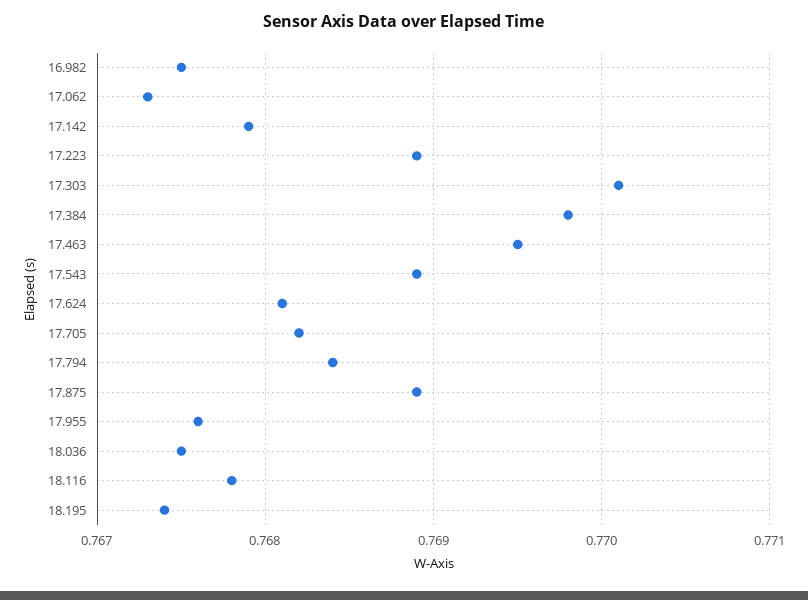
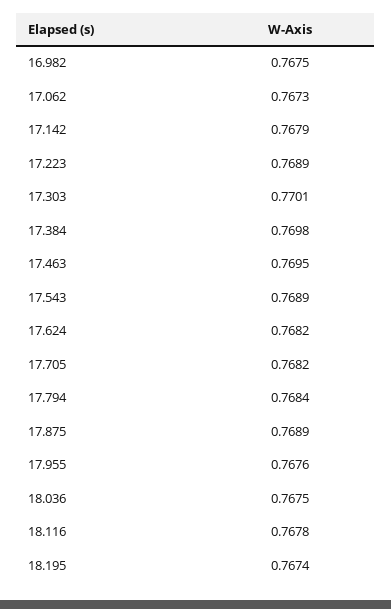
  {
    "16.982": 0.7675,
    "17.062": 0.7673,
    "17.142": 0.7679,
    "17.223": 0.7689,
    "17.303": 0.7701,
    "17.384": 0.7698,
    "17.463": 0.7695,
    "17.543": 0.7689,
-   "17.624": 0.7681,
+   "17.624": 0.7682,
    "17.705": 0.7682,
    "17.794": 0.7684,
    "17.875": 0.7689,
    "17.955": 0.7676,
    "18.036": 0.7675,
    "18.116": 0.7678,
    "18.195": 0.7674
  }

